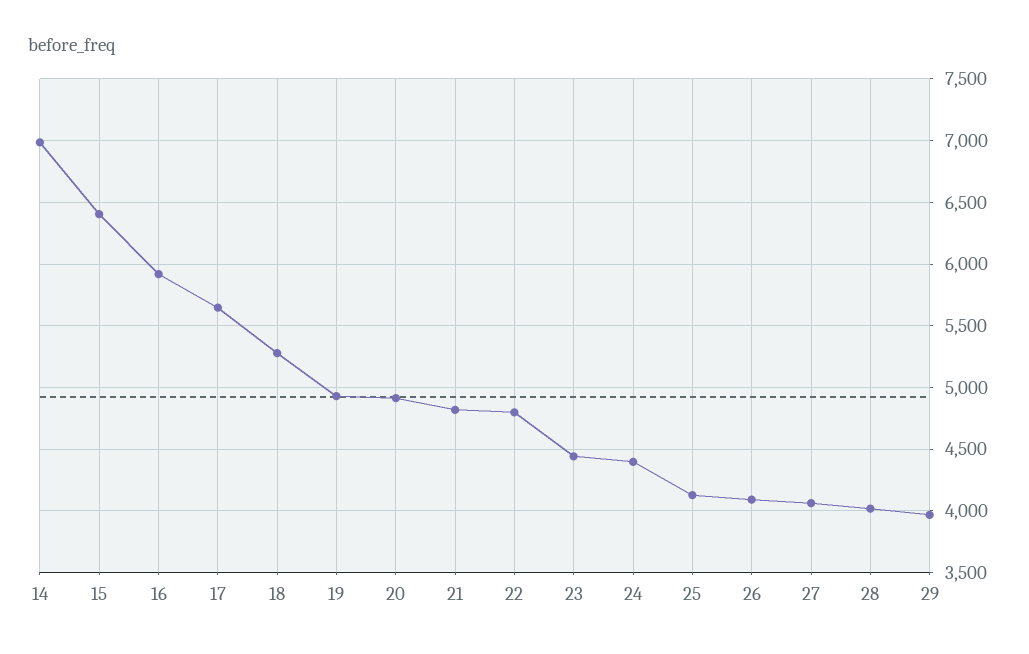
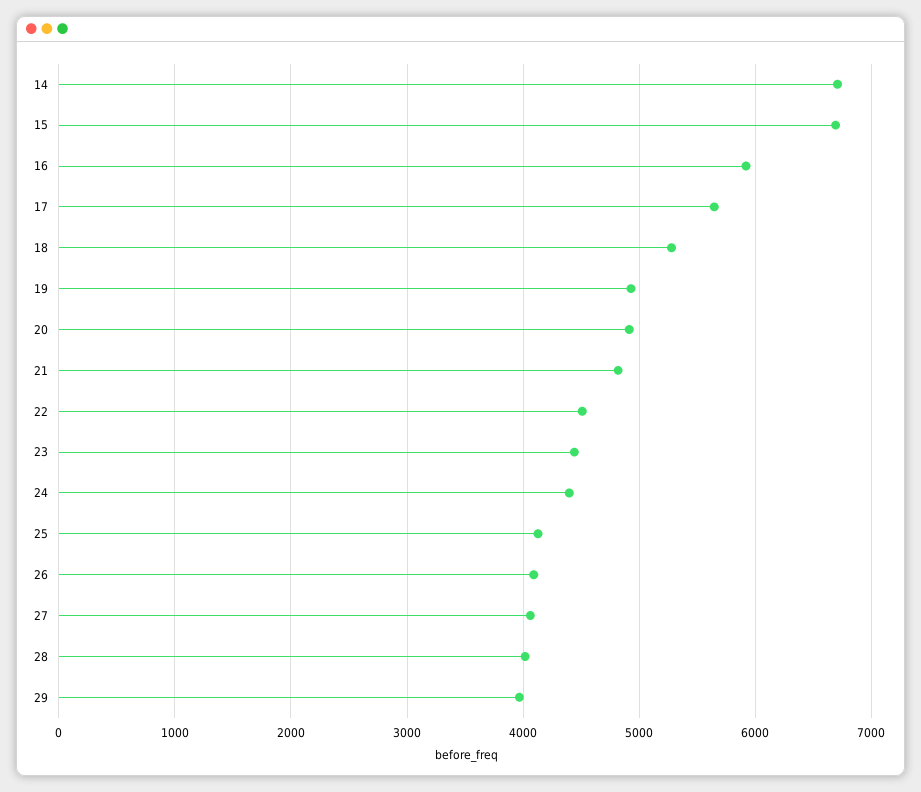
  {
-   "14": 7000,
+   "14": 6700,
-   "15": 6400,
+   "15": 6700,
    "16": 5900,
    "17": 5650,
    "18": 5300,
    "19": 4950,
    "20": 4900,
    "21": 4800,
-   "22": 4800,
+   "22": 4500,
    "23": 4450,
    "24": 4400,
    "25": 4150,
    "26": 4100,
    "27": 4050,
    "28": 4000,
    "29": 3950
  }

